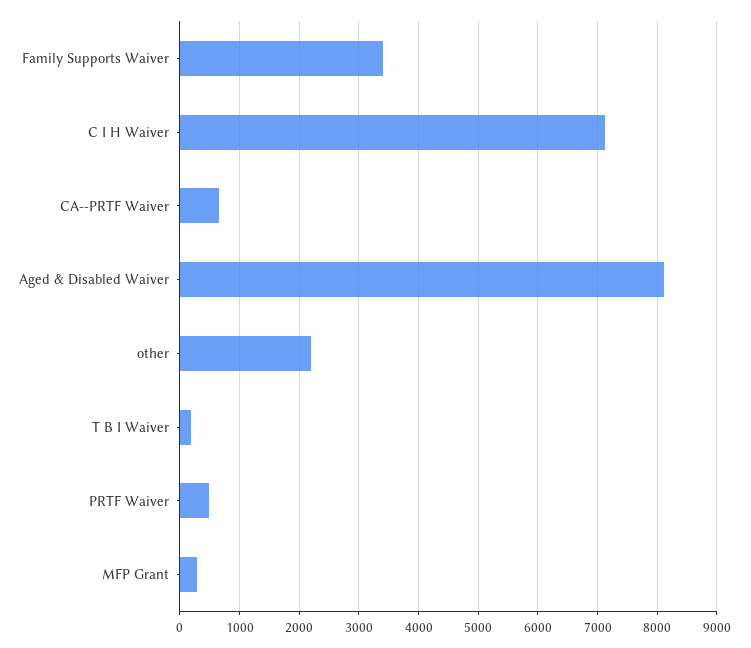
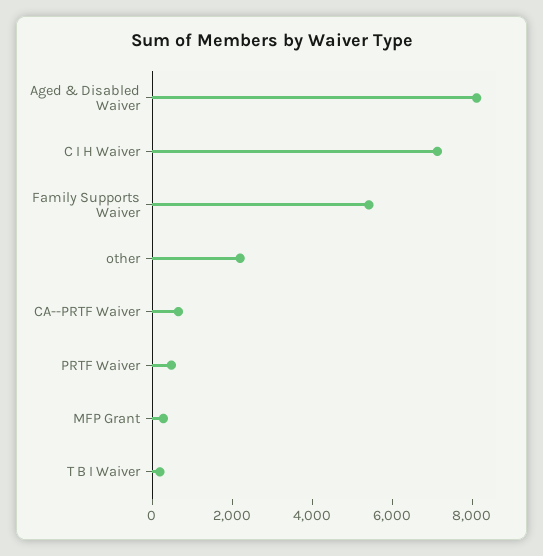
  {
-   "Family Supports Waiver": 3400,
+   "Family Supports Waiver": 5500,
    "C I H Waiver": 7200,
    "CA--PRTF Waiver": 600,
    "Aged & Disabled Waiver": 8200,
    "other": 2200,
    "T B I Waiver": 200,
    "PRTF Waiver": 400,
    "MFP Grant": 200
  }

